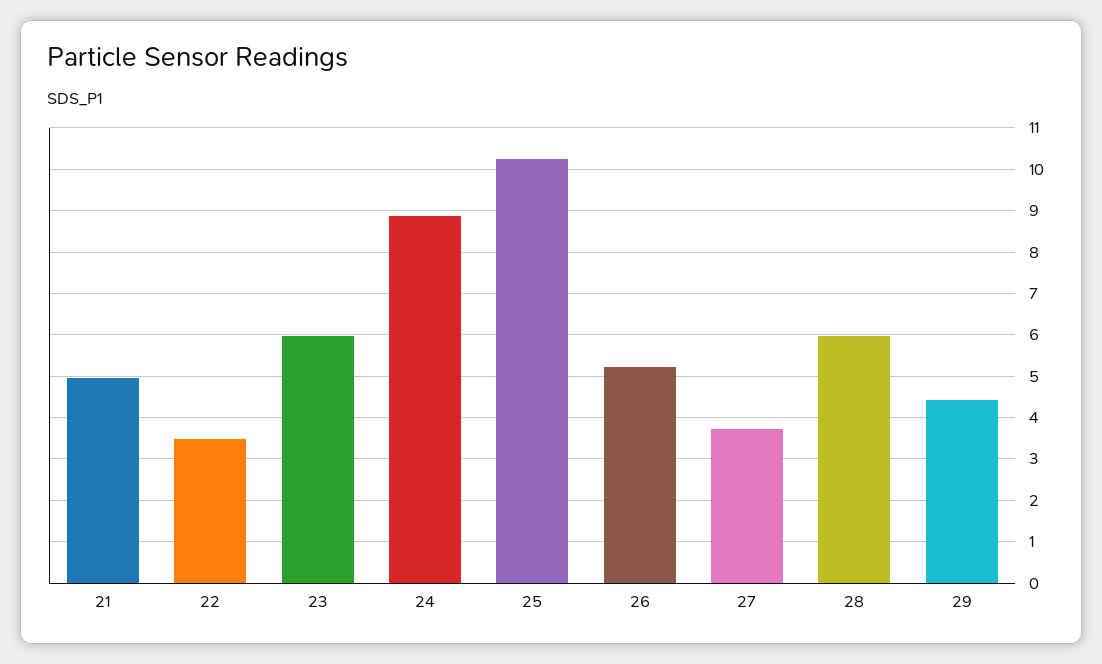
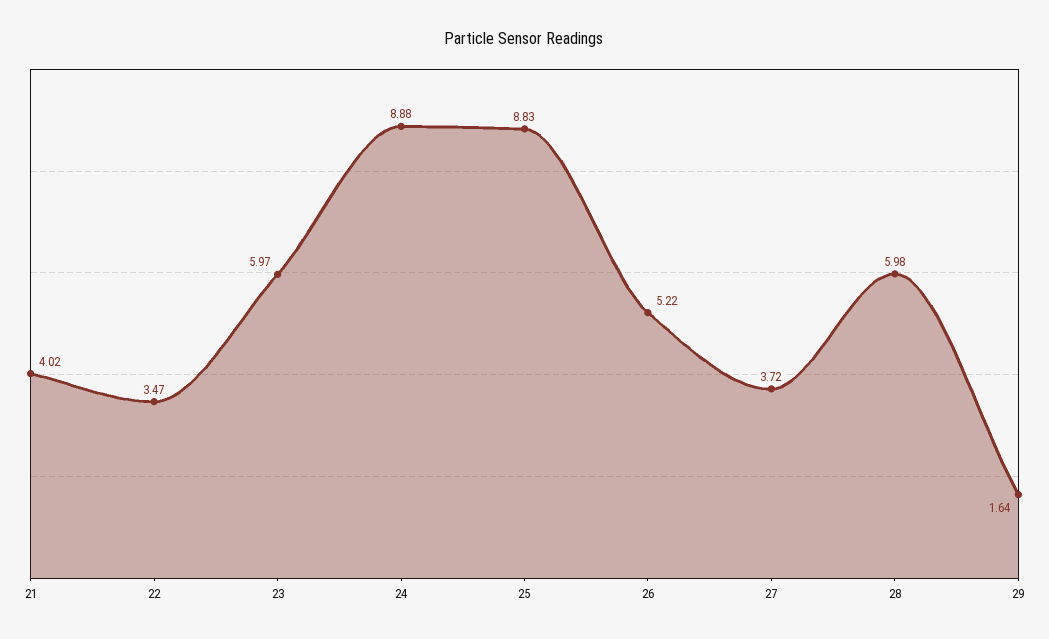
  {
-   "21": 5,
+   "21": 4.02,
    "22": 3.47,
    "23": 5.97,
    "24": 8.88,
-   "25": 10.2,
+   "25": 8.83,
    "26": 5.22,
    "27": 3.72,
    "28": 5.98,
-   "29": 4.4
+   "29": 1.64
  }

